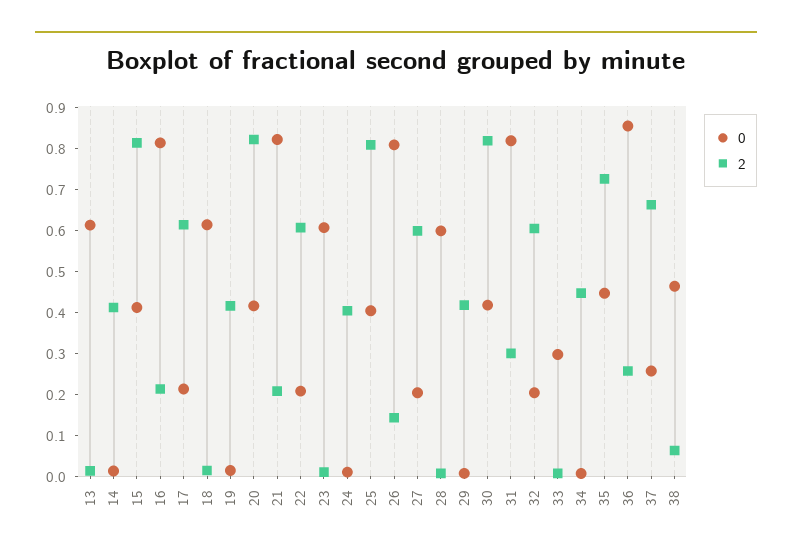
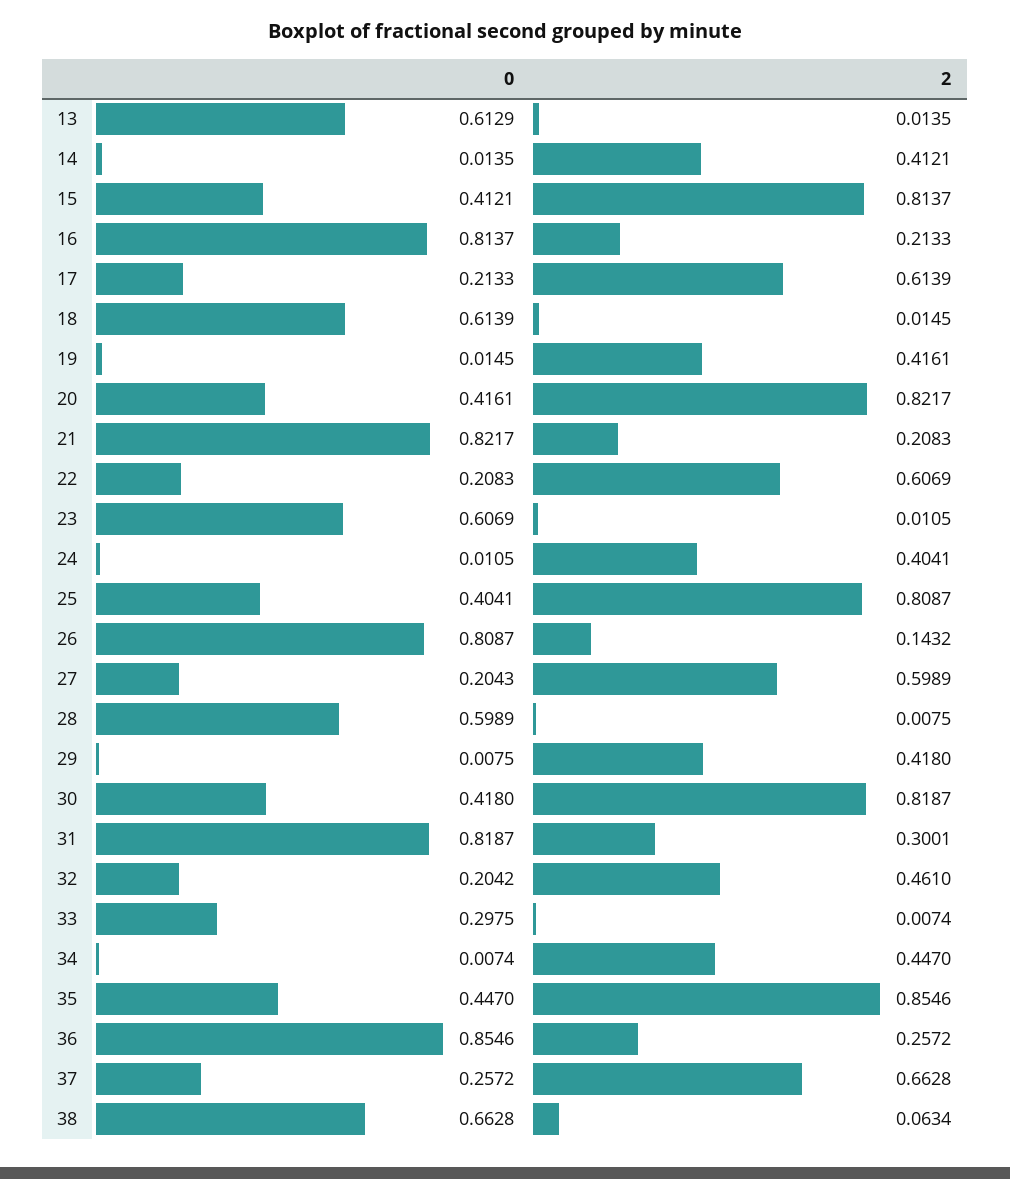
  {
    "0": {
      "13": 0.6129,
      "14": 0.0135,
      "15": 0.4121,
      "16": 0.8137,
      "17": 0.2133,
      "18": 0.6139,
      "19": 0.0145,
      "20": 0.4161,
      "21": 0.8217,
      "22": 0.2083,
      "23": 0.6069,
      "24": 0.0105,
      "25": 0.4041,
      "26": 0.8087,
      "27": 0.2043,
      "28": 0.5989,
      "29": 0.0075,
      "30": 0.418,
      "31": 0.8187,
      "32": 0.2042,
      "33": 0.2975,
      "34": 0.0074,
      "35": 0.447,
      "36": 0.8546,
      "37": 0.2572,
-     "38": 0.46
+     "38": 0.6628
    },
    "2": {
      "13": 0.0135,
      "14": 0.4121,
      "15": 0.8137,
      "16": 0.2133,
      "17": 0.6139,
      "18": 0.0145,
      "19": 0.4161,
      "20": 0.8217,
      "21": 0.2083,
      "22": 0.6069,
      "23": 0.0105,
      "24": 0.4041,
      "25": 0.8087,
      "26": 0.1432,
      "27": 0.5989,
      "28": 0.0075,
      "29": 0.418,
      "30": 0.8187,
      "31": 0.3001,
-     "32": 0.6,
+     "32": 0.461,
      "33": 0.0074,
      "34": 0.447,
-     "35": 0.72,
+     "35": 0.8546,
      "36": 0.2572,
      "37": 0.6628,
      "38": 0.0634
    }
  }

